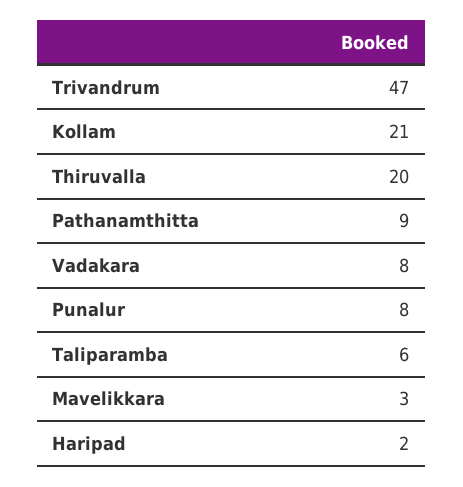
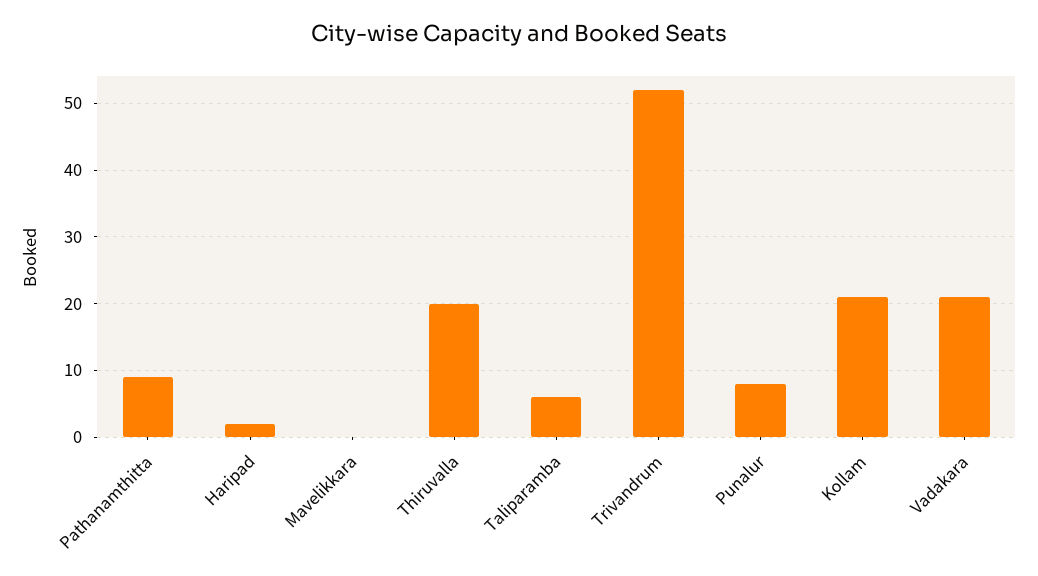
  {
-   "Trivandrum": 47,
+   "Trivandrum": 52,
    "Kollam": 21,
    "Thiruvalla": 20,
    "Pathanamthitta": 9,
-   "Vadakara": 8,
+   "Vadakara": 21,
    "Punalur": 8,
    "Taliparamba": 6,
-   "Mavelikkara": 3,
+   "Mavelikkara": 0,
    "Haripad": 2
  }

